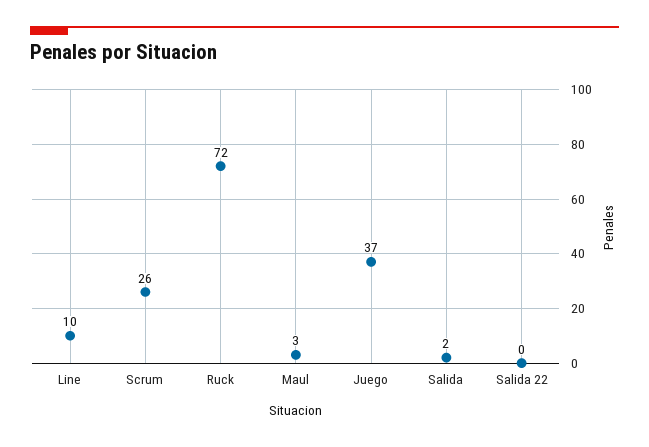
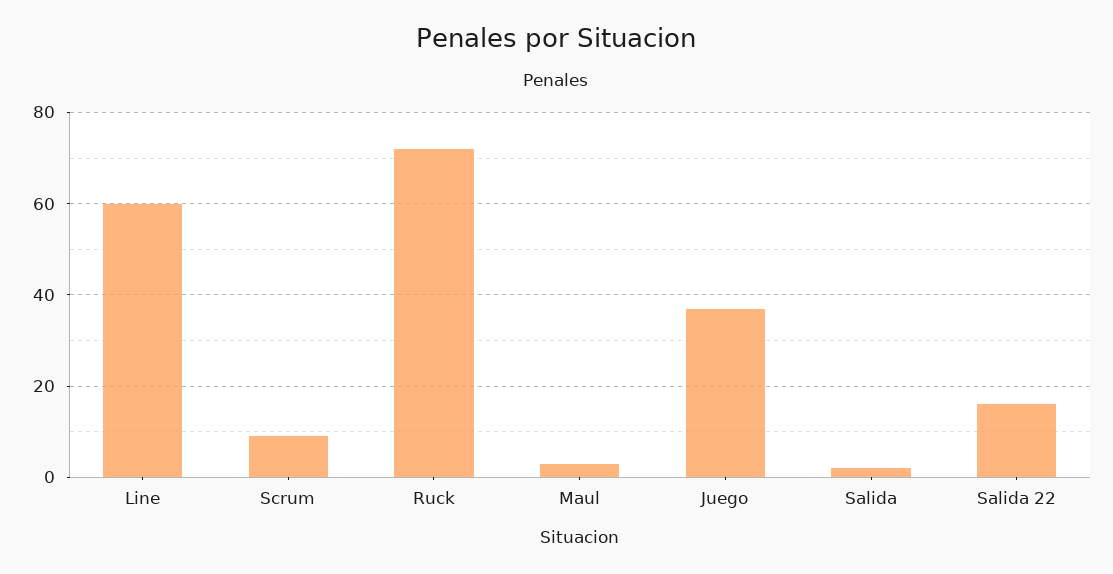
  {
-   "Line": 10,
+   "Line": 60,
-   "Scrum": 26,
+   "Scrum": 10,
    "Ruck": 72,
    "Maul": 3,
    "Juego": 37,
    "Salida": 2,
-   "Salida 22": 0
+   "Salida 22": 15
  }

